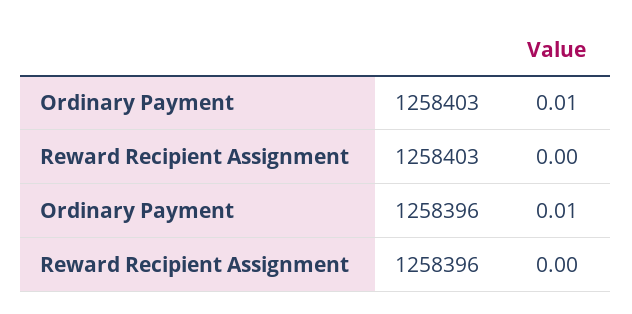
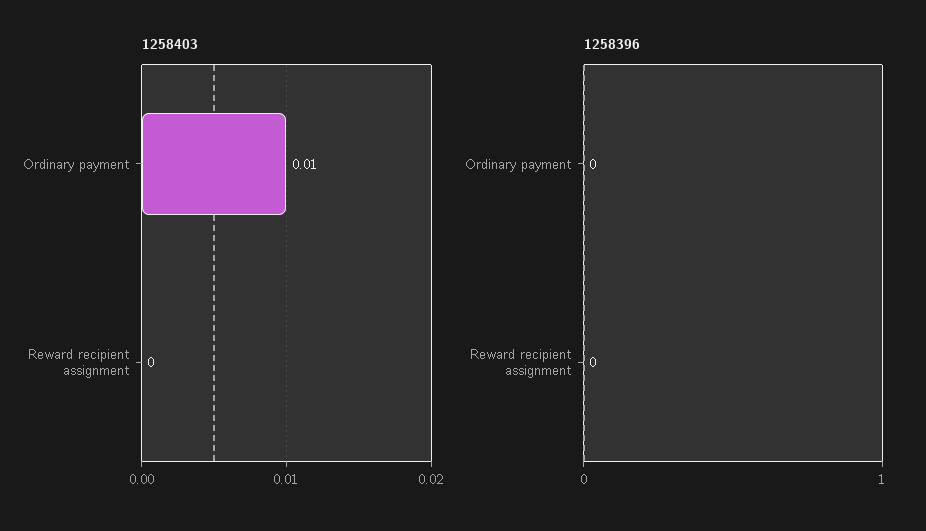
  {
    "1258403": {
      "Ordinary Payment": 0.01,
      "Reward Recipient Assignment": 0
    },
    "1258396": {
-     "Ordinary Payment": 0.01,
+     "Ordinary Payment": 0,
      "Reward Recipient Assignment": 0
    }
  }

